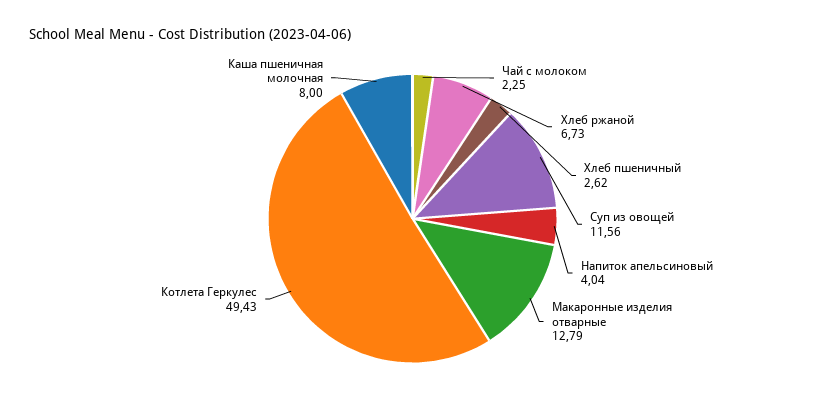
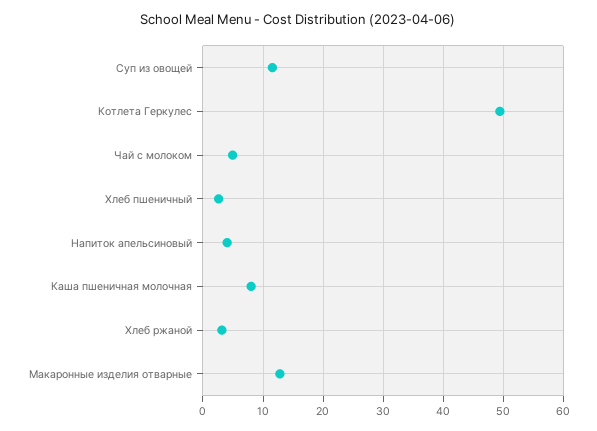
  {
-   "Чай с молоком": 2.25,
+   "Чай с молоком": 5,
-   "Хлеб ржаной": 6.73,
+   "Хлеб ржаной": 3,
    "Хлеб пшеничный": 2.62,
    "Суп из овощей": 11.56,
    "Напиток апельсиновый": 4.04,
    "Макаронные изделия отварные": 12.79,
    "Котлета Геркулес": 49.43,
    "Каша пшеничная молочная": 8
  }

